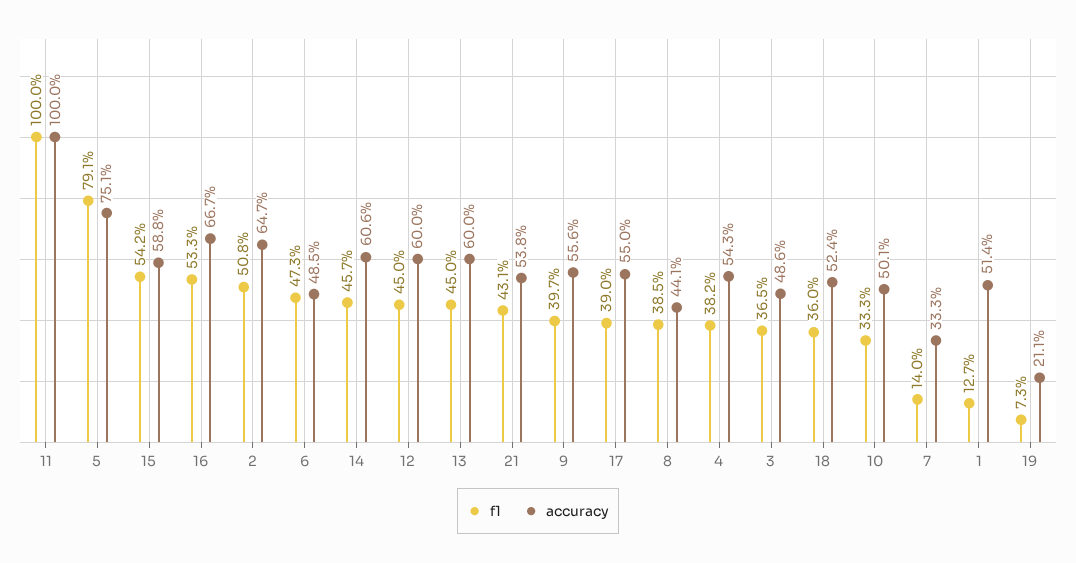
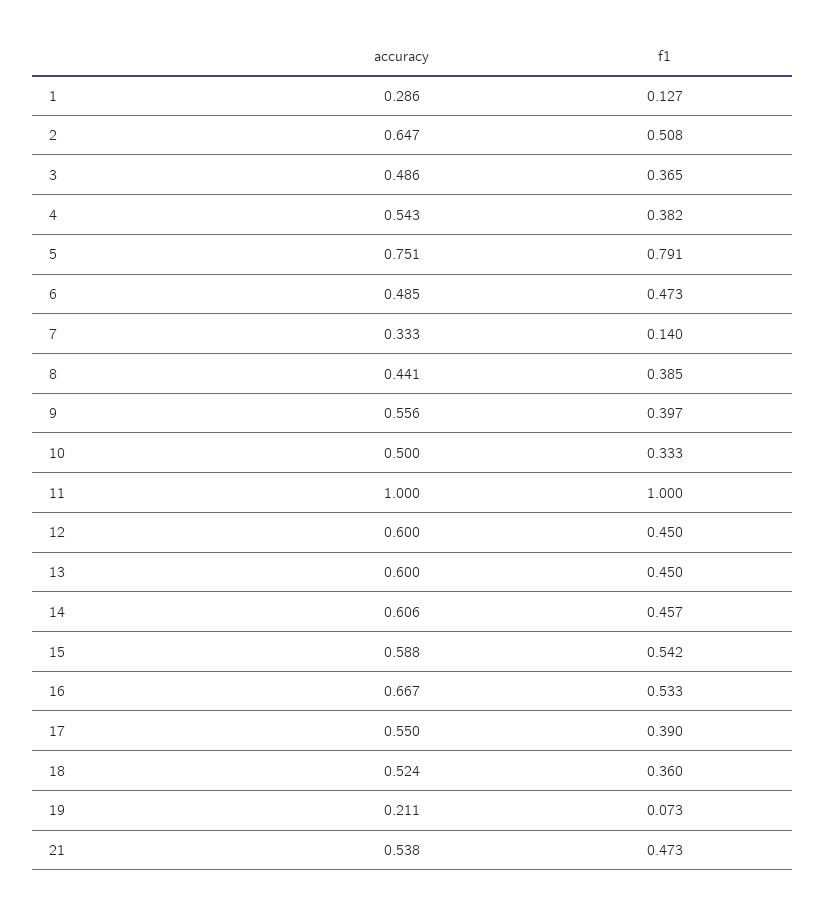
  {
    "f1": {
      "11": 1,
      "5": 0.791,
      "15": 0.542,
      "16": 0.533,
      "2": 0.508,
      "6": 0.473,
      "14": 0.457,
      "12": 0.45,
      "13": 0.45,
-     "21": 0.431,
+     "21": 0.473,
      "9": 0.397,
      "17": 0.39,
      "8": 0.385,
      "4": 0.382,
      "3": 0.365,
      "18": 0.36,
      "10": 0.333,
      "7": 0.14,
      "1": 0.127,
      "19": 0.073
    },
    "accuracy": {
      "11": 1,
      "5": 0.751,
      "15": 0.588,
      "16": 0.667,
      "2": 0.647,
      "6": 0.485,
      "14": 0.606,
      "12": 0.6,
      "13": 0.6,
      "21": 0.538,
      "9": 0.556,
      "17": 0.55,
      "8": 0.441,
      "4": 0.543,
      "3": 0.486,
      "18": 0.524,
-     "10": 0.501,
+     "10": 0.5,
      "7": 0.333,
-     "1": 0.514,
+     "1": 0.286,
      "19": 0.211
    }
  }

